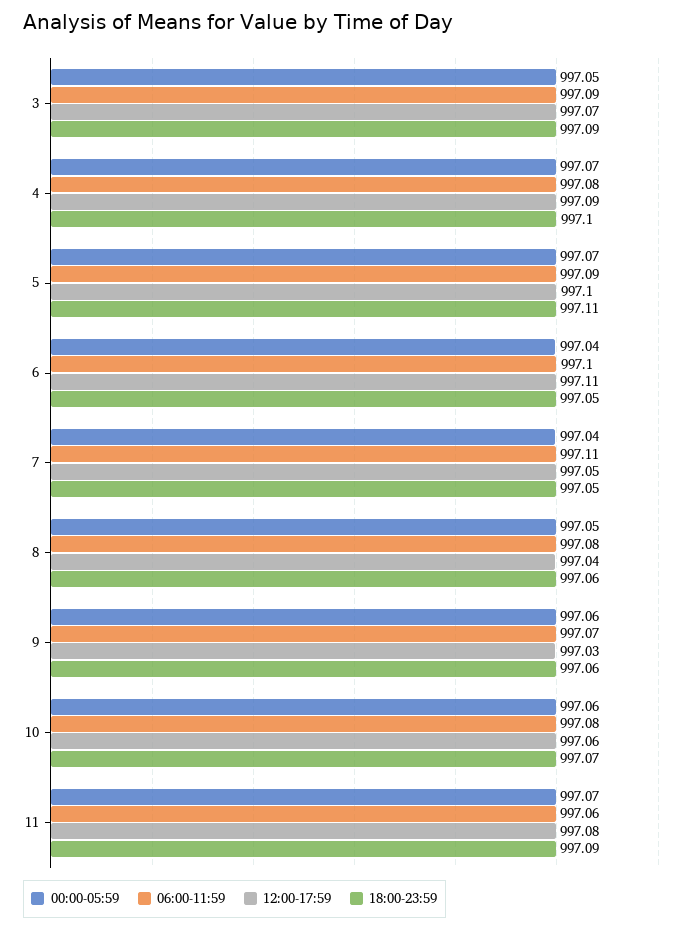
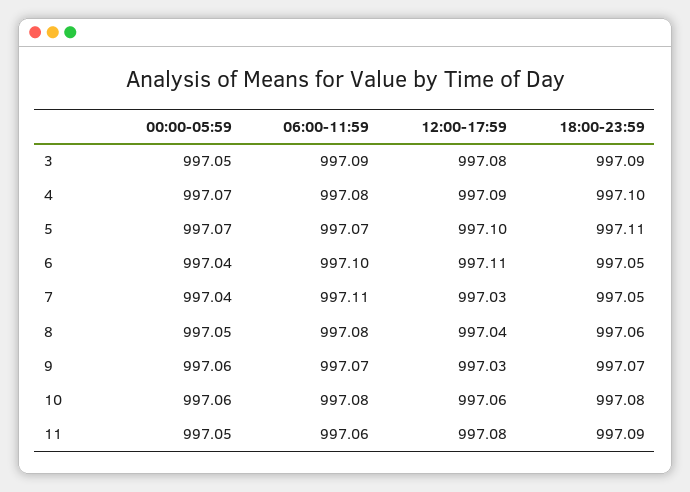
  {
    "00:00-05:59": {
      "3": 997.05,
      "4": 997.07,
      "5": 997.07,
      "6": 997.04,
      "7": 997.04,
      "8": 997.05,
      "9": 997.06,
      "10": 997.06,
-     "11": 997.07
+     "11": 997.05
    },
    "06:00-11:59": {
      "3": 997.09,
      "4": 997.08,
-     "5": 997.09,
+     "5": 997.07,
      "6": 997.1,
      "7": 997.11,
      "8": 997.08,
      "9": 997.07,
      "10": 997.08,
      "11": 997.06
    },
    "12:00-17:59": {
-     "3": 997.07,
+     "3": 997.08,
      "4": 997.09,
      "5": 997.1,
      "6": 997.11,
-     "7": 997.05,
+     "7": 997.03,
      "8": 997.04,
      "9": 997.03,
      "10": 997.06,
      "11": 997.08
    },
    "18:00-23:59": {
      "3": 997.09,
      "4": 997.1,
      "5": 997.11,
      "6": 997.05,
      "7": 997.05,
      "8": 997.06,
-     "9": 997.06,
+     "9": 997.07,
-     "10": 997.07,
+     "10": 997.08,
      "11": 997.09
    }
  }

